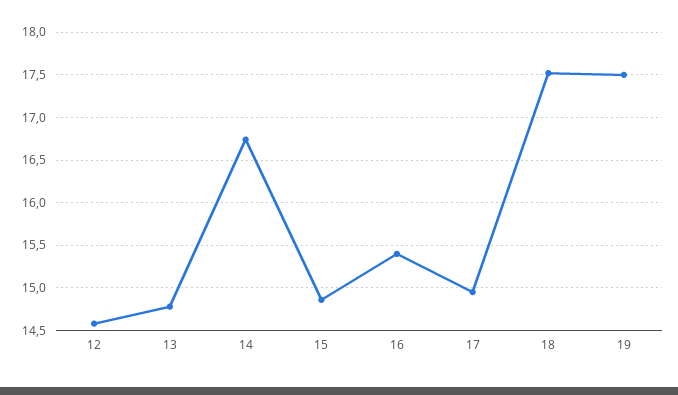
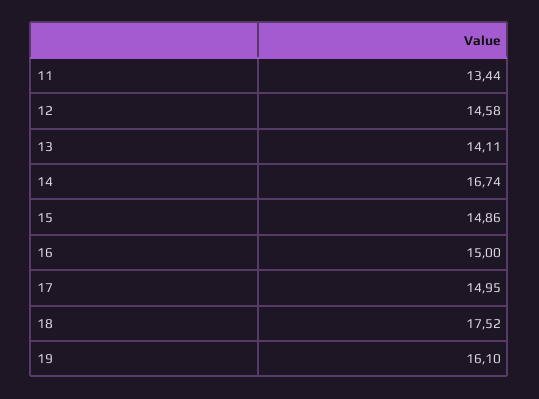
  {
    "12": 14.58,
-   "13": 14.8,
+   "13": 14.11,
    "14": 16.74,
    "15": 14.86,
-   "16": 15.4,
+   "16": 15,
    "17": 14.95,
    "18": 17.52,
-   "19": 17.5
+   "19": 16.1,
+   "11": 13.44
  }

